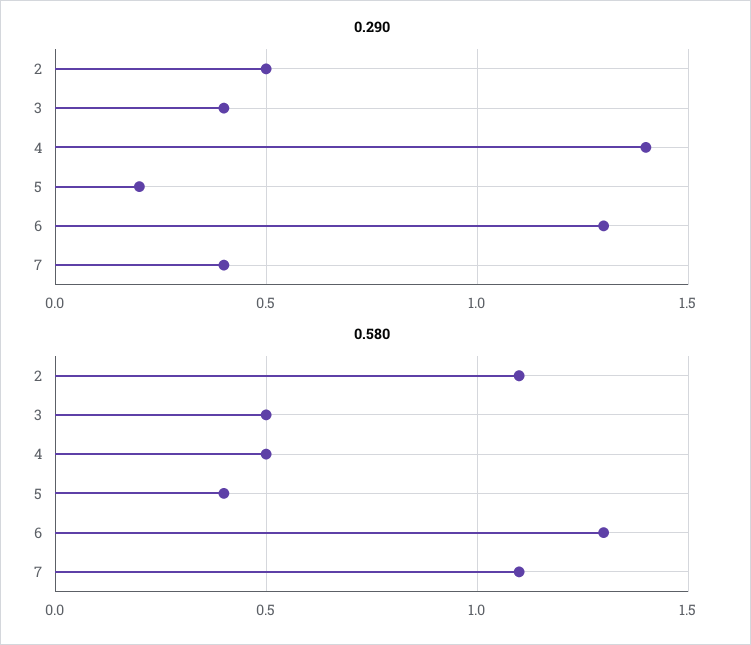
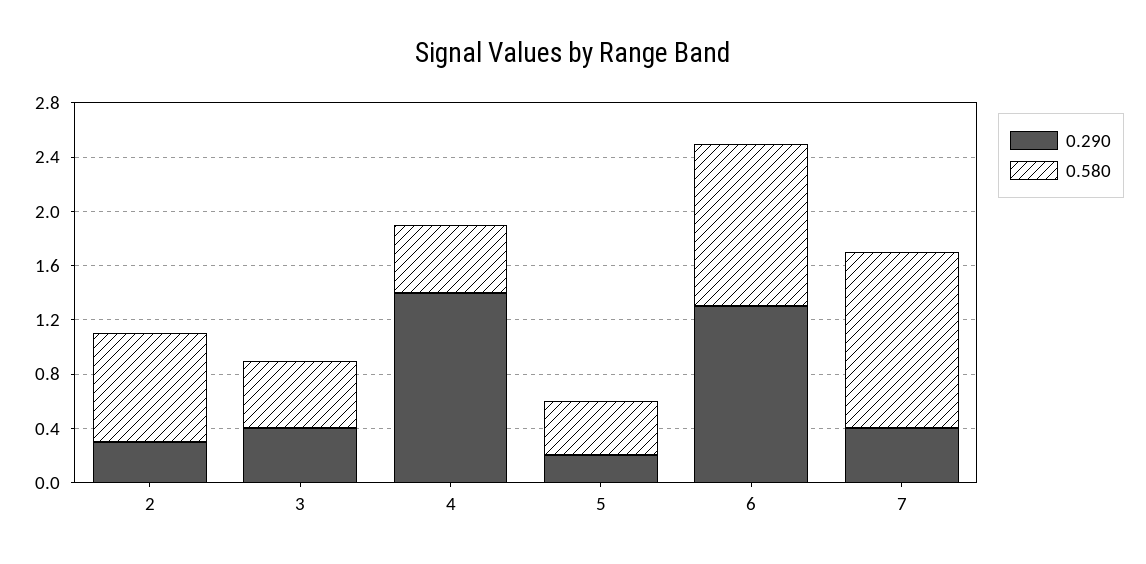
  {
    "0.290": {
-     "2": 0.5,
+     "2": 0.3,
      "3": 0.4,
      "4": 1.4,
      "5": 0.2,
      "6": 1.3,
      "7": 0.4
    },
    "0.580": {
-     "2": 1.1,
+     "2": 0.8,
      "3": 0.5,
      "4": 0.5,
      "5": 0.4,
-     "6": 1.3,
+     "6": 1.2,
-     "7": 1.1
+     "7": 1.3
    }
  }

